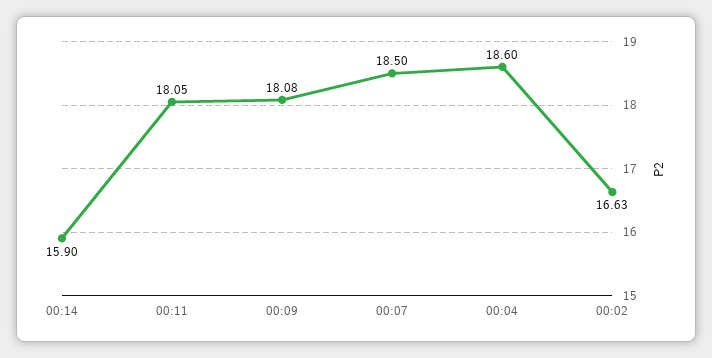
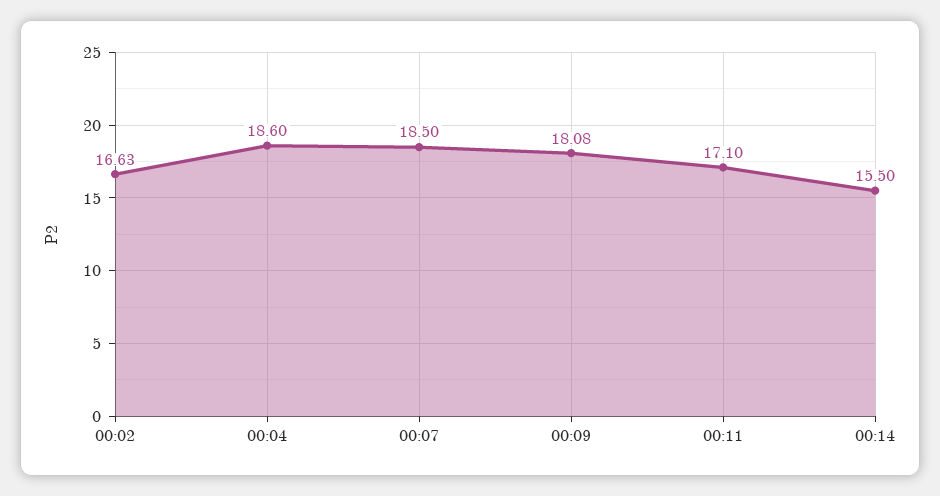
  {
-   "00:14": 15.9,
+   "00:14": 15.5,
-   "00:11": 18.05,
+   "00:11": 17.1,
    "00:09": 18.08,
    "00:07": 18.5,
    "00:04": 18.6,
    "00:02": 16.63
  }

